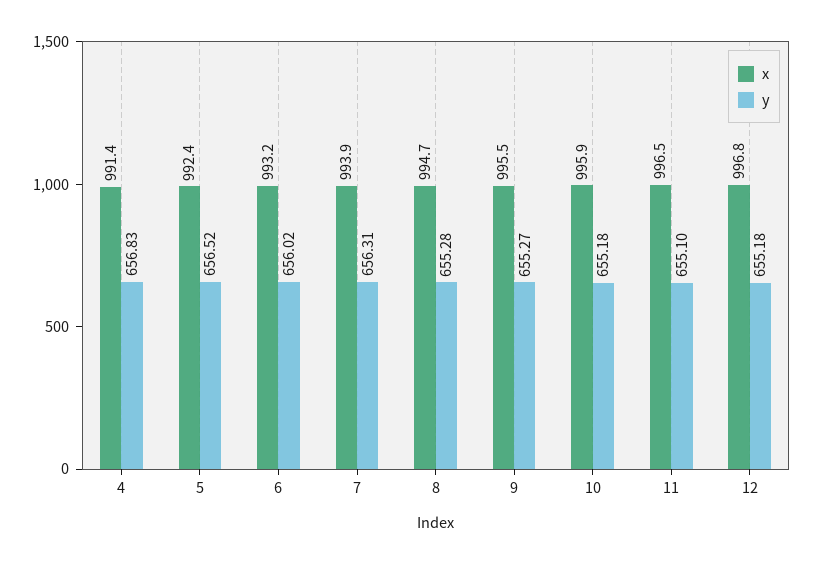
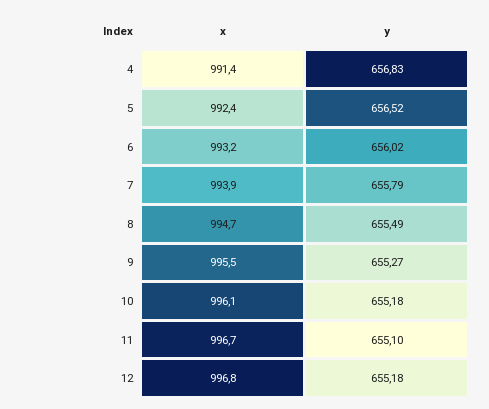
  {
    "x": {
      "4": 991.4,
      "5": 992.4,
      "6": 993.2,
      "7": 993.9,
      "8": 994.7,
      "9": 995.5,
-     "10": 995.9,
+     "10": 996.1,
-     "11": 996.5,
+     "11": 996.7,
      "12": 996.8
    },
    "y": {
      "4": 656.83,
      "5": 656.52,
      "6": 656.02,
-     "7": 656.31,
+     "7": 655.79,
-     "8": 655.28,
+     "8": 655.49,
      "9": 655.27,
      "10": 655.18,
      "11": 655.1,
      "12": 655.18
    }
  }

